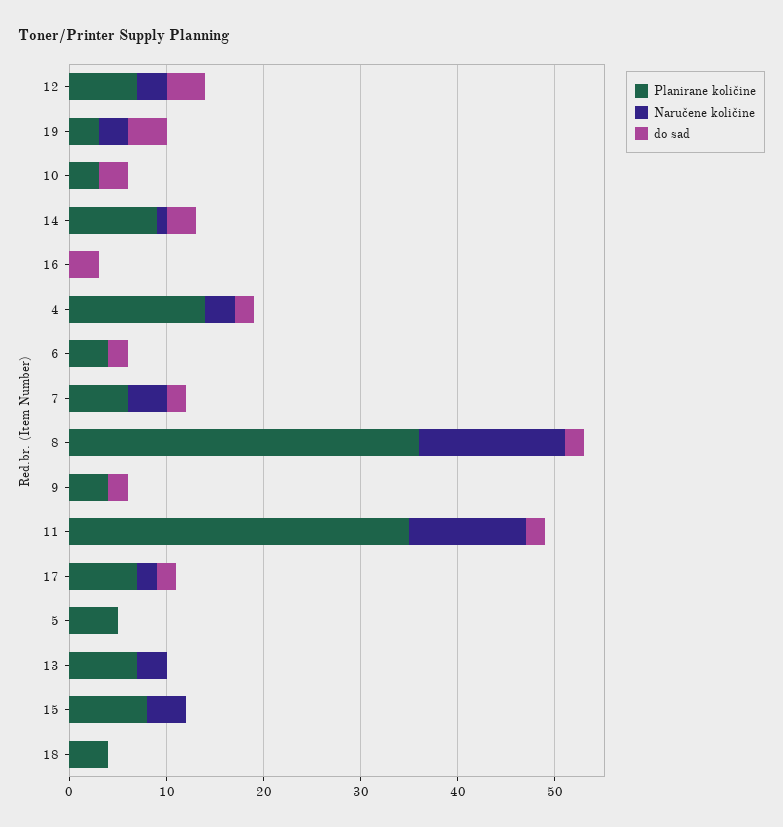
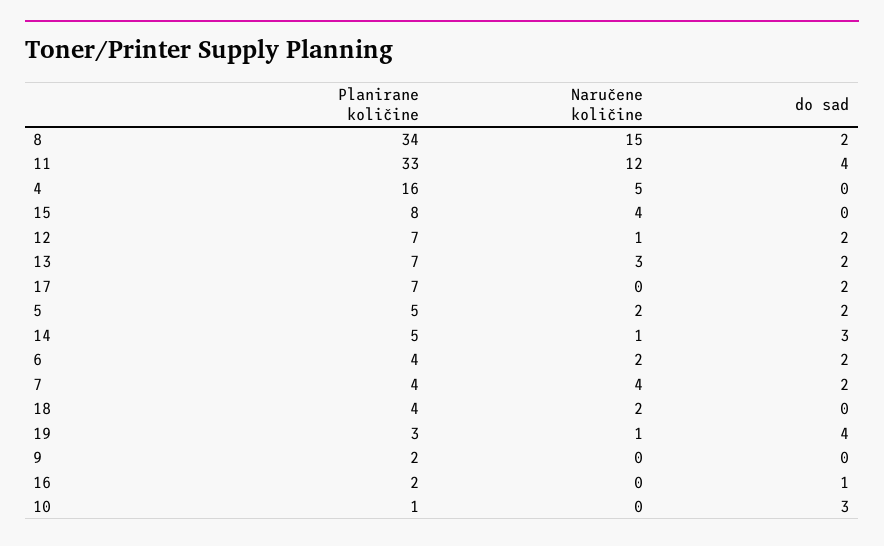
  {
    "Planirane količine": {
      "12": 7,
      "19": 3,
-     "10": 3,
+     "10": 1,
-     "14": 9,
+     "14": 5,
-     "16": 0,
+     "16": 2,
-     "4": 14,
+     "4": 16,
      "6": 4,
-     "7": 6,
+     "7": 4,
-     "8": 36,
+     "8": 34,
-     "9": 4,
+     "9": 2,
-     "11": 35,
+     "11": 33,
      "17": 7,
      "5": 5,
      "13": 7,
      "15": 8,
      "18": 4
    },
    "Naručene količine": {
-     "12": 3,
+     "12": 1,
-     "19": 3,
+     "19": 1,
      "10": 0,
      "14": 1,
      "16": 0,
-     "4": 3,
+     "4": 5,
-     "6": 0,
+     "6": 2,
      "7": 4,
      "8": 15,
      "9": 0,
      "11": 12,
-     "17": 2,
+     "17": 0,
-     "5": 0,
+     "5": 2,
      "13": 3,
      "15": 4,
-     "18": 0
+     "18": 2
    },
    "do sad": {
-     "12": 4,
+     "12": 2,
      "19": 4,
      "10": 3,
      "14": 3,
-     "16": 3,
+     "16": 1,
-     "4": 2,
+     "4": 0,
      "6": 2,
      "7": 2,
      "8": 2,
-     "9": 2,
+     "9": 0,
-     "11": 2,
+     "11": 4,
      "17": 2,
-     "5": 0,
+     "5": 2,
-     "13": 0,
+     "13": 2,
      "15": 0,
      "18": 0
    }
  }

